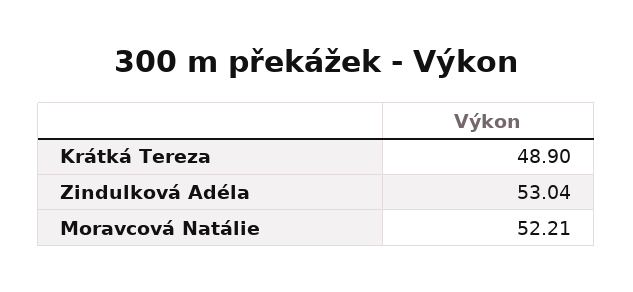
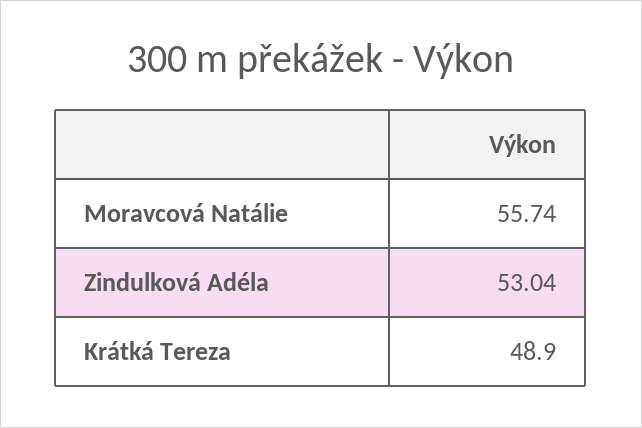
  {
    "Krátká Tereza": 48.9,
    "Zindulková Adéla": 53.04,
-   "Moravcová Natálie": 52.21
+   "Moravcová Natálie": 55.74
  }

